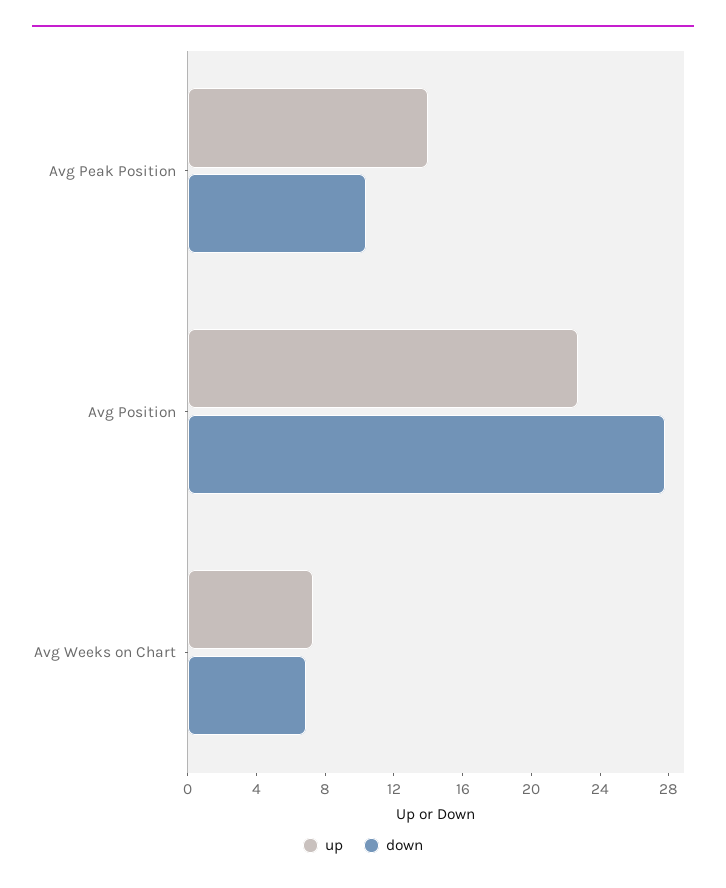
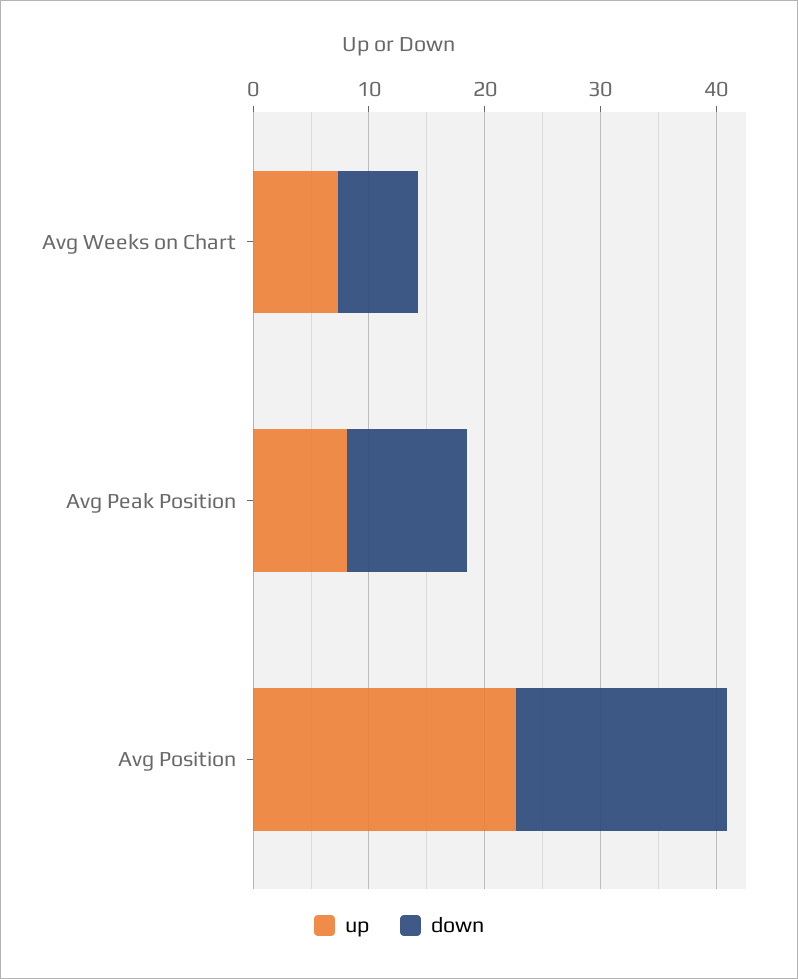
  {
    "up": {
-     "Avg Peak Position": 14,
+     "Avg Peak Position": 8,
      "Avg Position": 23,
      "Avg Weeks on Chart": 7
    },
    "down": {
      "Avg Peak Position": 10,
-     "Avg Position": 28,
+     "Avg Position": 18,
      "Avg Weeks on Chart": 7
    }
  }

